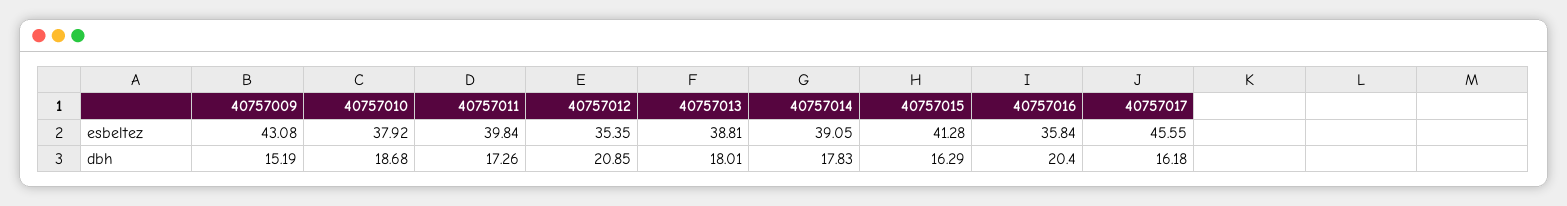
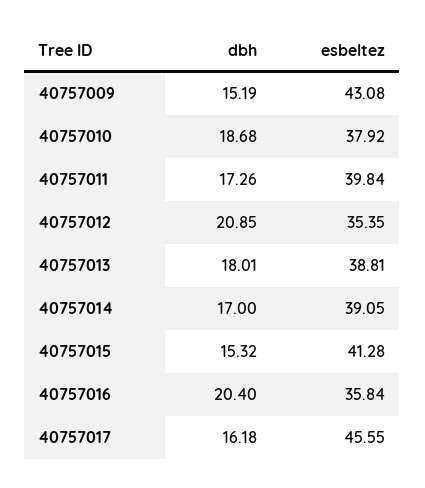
  {
    "40757009": {
      "esbeltez": 43.08,
      "dbh": 15.19
    },
    "40757010": {
      "esbeltez": 37.92,
      "dbh": 18.68
    },
    "40757011": {
      "esbeltez": 39.84,
      "dbh": 17.26
    },
    "40757012": {
      "esbeltez": 35.35,
      "dbh": 20.85
    },
    "40757013": {
      "esbeltez": 38.81,
      "dbh": 18.01
    },
    "40757014": {
      "esbeltez": 39.05,
-     "dbh": 17.83
+     "dbh": 17
    },
    "40757015": {
      "esbeltez": 41.28,
-     "dbh": 16.29
+     "dbh": 15.32
    },
    "40757016": {
      "esbeltez": 35.84,
      "dbh": 20.4
    },
    "40757017": {
      "esbeltez": 45.55,
      "dbh": 16.18
    }
  }

